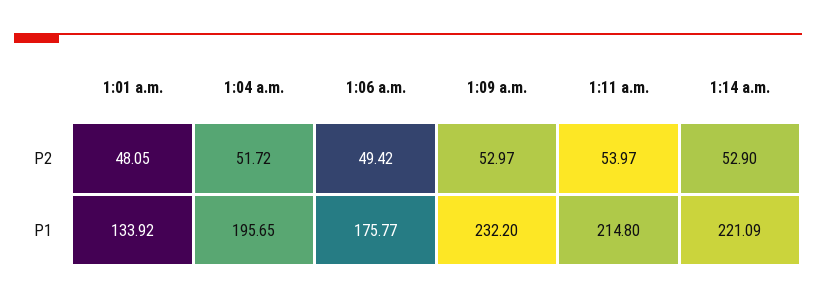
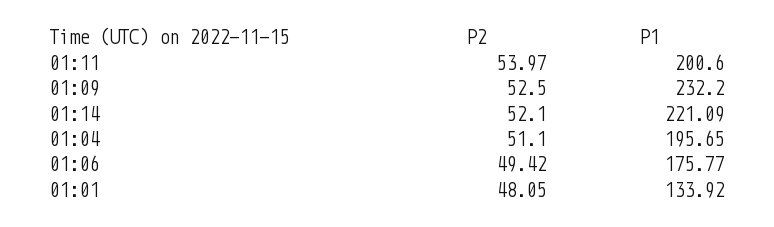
  {
    "1:01 a.m.": {
      "P2": 48.05,
      "P1": 133.92
    },
    "1:04 a.m.": {
-     "P2": 51.72,
+     "P2": 51.1,
      "P1": 195.65
    },
    "1:06 a.m.": {
      "P2": 49.42,
      "P1": 175.77
    },
    "1:09 a.m.": {
-     "P2": 52.97,
+     "P2": 52.5,
      "P1": 232.2
    },
    "1:11 a.m.": {
      "P2": 53.97,
-     "P1": 214.8
+     "P1": 200.6
    },
    "1:14 a.m.": {
-     "P2": 52.9,
+     "P2": 52.1,
      "P1": 221.09
    }
  }

